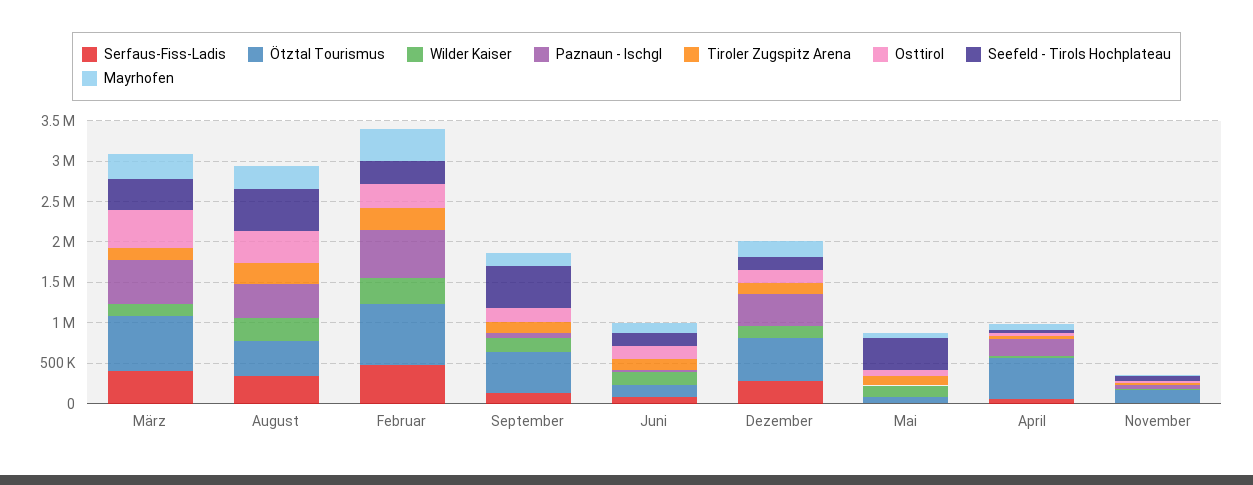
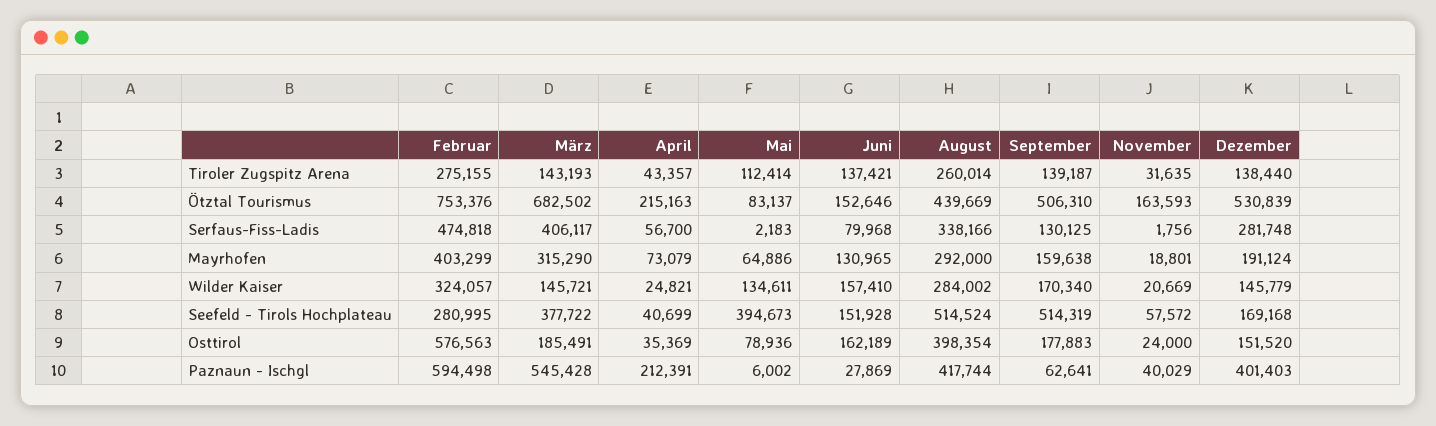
  {
    "Serfaus-Fiss-Ladis": {
      "März": 406117,
      "August": 338166,
      "Februar": 474818,
      "September": 130125,
      "Juni": 79968,
      "Dezember": 281748,
      "Mai": 2183,
      "April": 56700,
      "November": 1756
    },
    "Ötztal Tourismus": {
      "März": 682502,
      "August": 439669,
      "Februar": 753376,
      "September": 506310,
      "Juni": 152646,
      "Dezember": 530839,
      "Mai": 83137,
-     "April": 500000,
+     "April": 215163,
      "November": 163593
    },
    "Wilder Kaiser": {
      "März": 145721,
      "August": 284002,
      "Februar": 324057,
      "September": 170340,
      "Juni": 157410,
      "Dezember": 145779,
      "Mai": 134611,
      "April": 24821,
      "November": 20669
    },
    "Paznaun - Ischgl": {
      "März": 545428,
      "August": 417744,
      "Februar": 594498,
      "September": 62641,
      "Juni": 27869,
      "Dezember": 401403,
      "Mai": 6002,
      "April": 212391,
      "November": 40029
    },
    "Tiroler Zugspitz Arena": {
      "März": 143193,
      "August": 260014,
      "Februar": 275155,
      "September": 139187,
      "Juni": 137421,
      "Dezember": 138440,
      "Mai": 112414,
      "April": 43357,
      "November": 31635
    },
    "Osttirol": {
-     "März": 500000,
+     "März": 185491,
      "August": 398354,
-     "Februar": 300000,
+     "Februar": 576563,
      "September": 177883,
      "Juni": 162189,
      "Dezember": 151520,
      "Mai": 78936,
      "April": 35369,
      "November": 24000
    },
    "Seefeld - Tirols Hochplateau": {
      "März": 377722,
      "August": 514524,
      "Februar": 280995,
      "September": 514319,
      "Juni": 151928,
      "Dezember": 169168,
      "Mai": 394673,
      "April": 40699,
      "November": 57572
    },
    "Mayrhofen": {
      "März": 315290,
      "August": 292000,
      "Februar": 403299,
      "September": 159638,
      "Juni": 130965,
      "Dezember": 191124,
      "Mai": 64886,
      "April": 73079,
      "November": 18801
    }
  }

